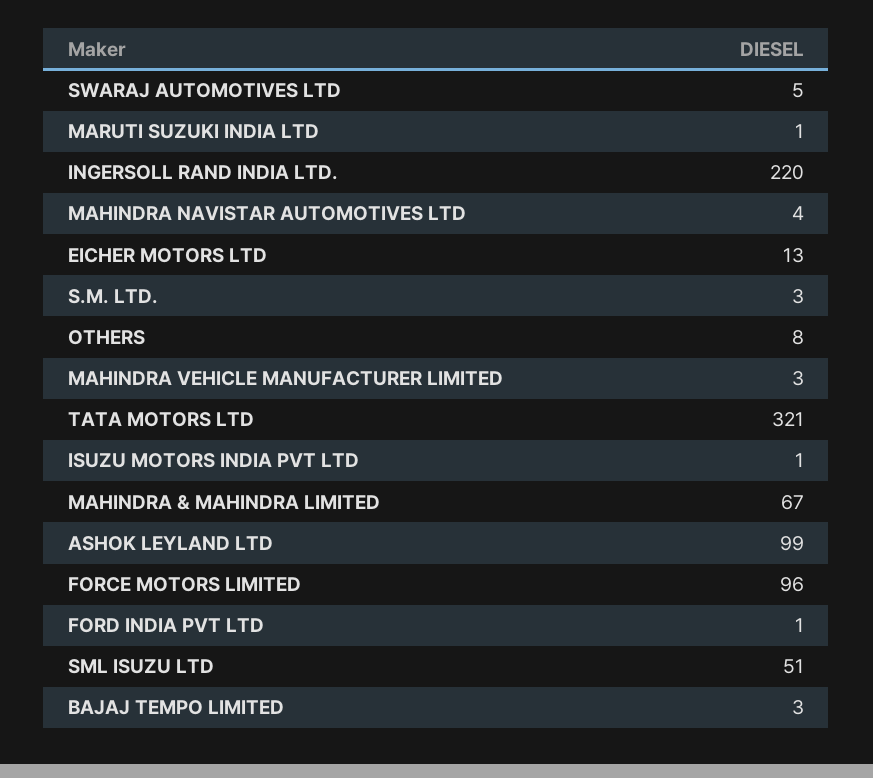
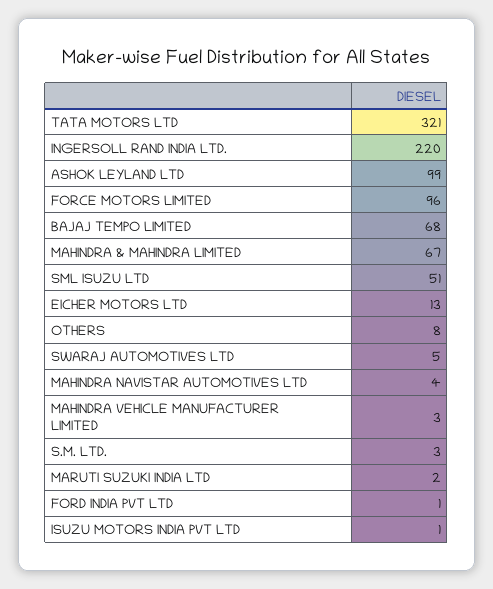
  {
    "SWARAJ AUTOMOTIVES LTD": 5,
-   "MARUTI SUZUKI INDIA LTD": 1,
+   "MARUTI SUZUKI INDIA LTD": 2,
    "INGERSOLL RAND INDIA LTD.": 220,
    "MAHINDRA NAVISTAR AUTOMOTIVES LTD": 4,
    "EICHER MOTORS LTD": 13,
    "S.M. LTD.": 3,
    "OTHERS": 8,
    "MAHINDRA VEHICLE MANUFACTURER LIMITED": 3,
    "TATA MOTORS LTD": 321,
    "ISUZU MOTORS INDIA PVT LTD": 1,
    "MAHINDRA & MAHINDRA LIMITED": 67,
    "ASHOK LEYLAND LTD": 99,
    "FORCE MOTORS LIMITED": 96,
    "FORD INDIA PVT LTD": 1,
    "SML ISUZU LTD": 51,
-   "BAJAJ TEMPO LIMITED": 3
+   "BAJAJ TEMPO LIMITED": 68
  }

